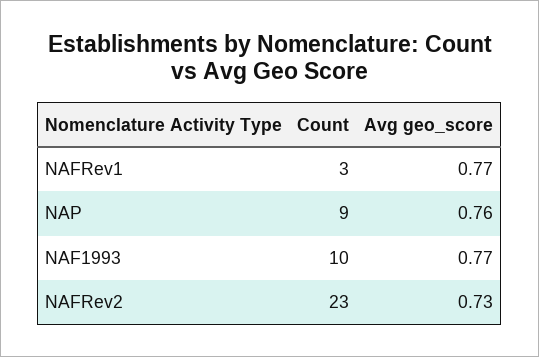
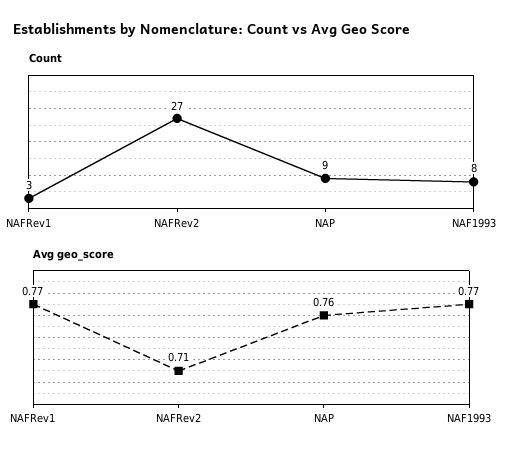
  {
    "Count": {
      "NAFRev1": 3,
      "NAP": 9,
-     "NAF1993": 10,
+     "NAF1993": 8,
-     "NAFRev2": 23
+     "NAFRev2": 27
    },
    "Avg geo_score": {
      "NAFRev1": 0.77,
      "NAP": 0.76,
      "NAF1993": 0.77,
-     "NAFRev2": 0.73
+     "NAFRev2": 0.71
    }
  }

